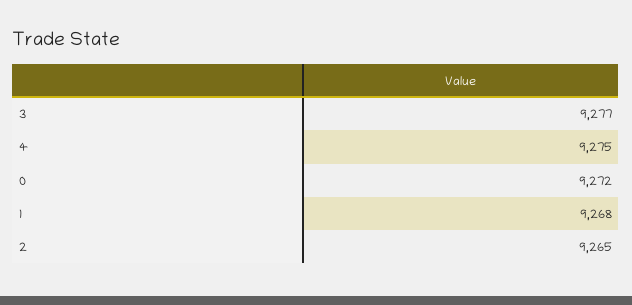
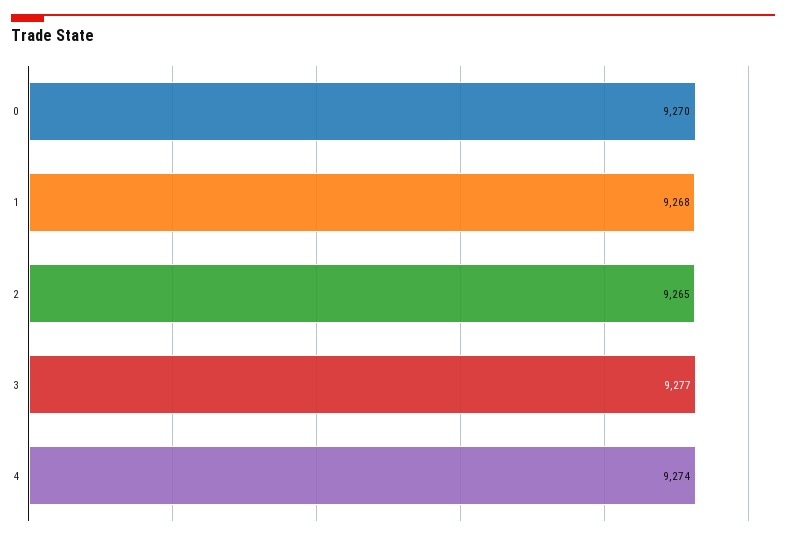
  {
    "3": 9277,
-   "4": 9275,
+   "4": 9274,
-   "0": 9272,
+   "0": 9270,
    "1": 9268,
    "2": 9265
  }

